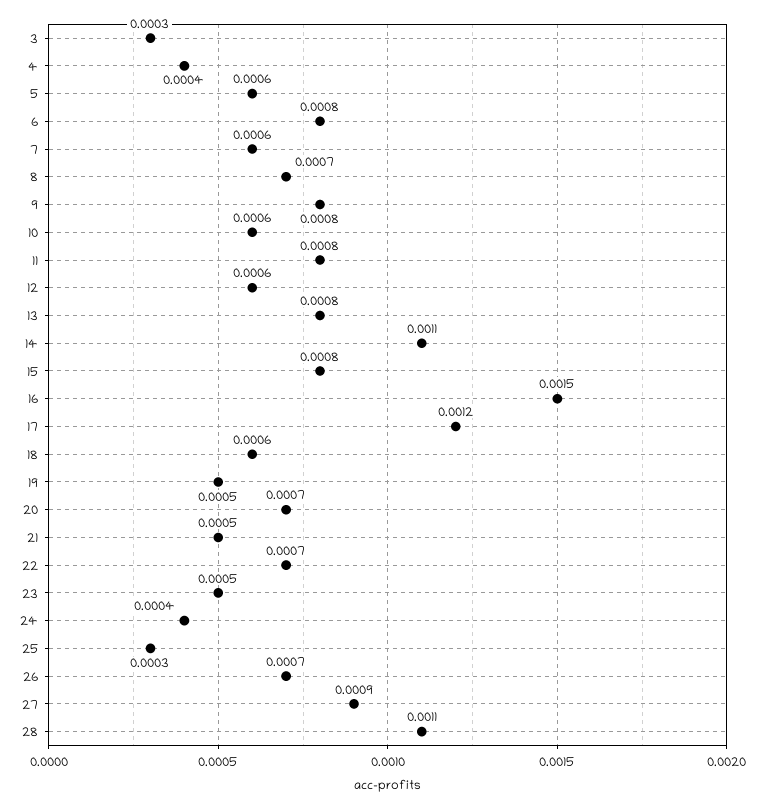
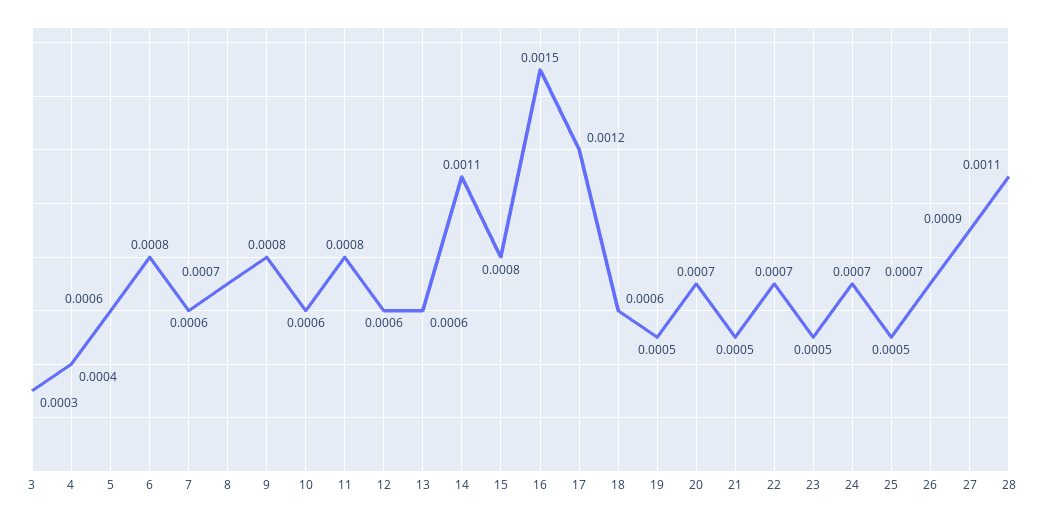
  {
    "3": 0.0003,
    "4": 0.0004,
    "5": 0.0006,
    "6": 0.0008,
    "7": 0.0006,
    "8": 0.0007,
    "9": 0.0008,
    "10": 0.0006,
    "11": 0.0008,
    "12": 0.0006,
-   "13": 0.0008,
+   "13": 0.0006,
    "14": 0.0011,
    "15": 0.0008,
    "16": 0.0015,
    "17": 0.0012,
    "18": 0.0006,
    "19": 0.0005,
    "20": 0.0007,
    "21": 0.0005,
    "22": 0.0007,
    "23": 0.0005,
-   "24": 0.0004,
+   "24": 0.0007,
-   "25": 0.0003,
+   "25": 0.0005,
    "26": 0.0007,
    "27": 0.0009,
    "28": 0.0011
  }

